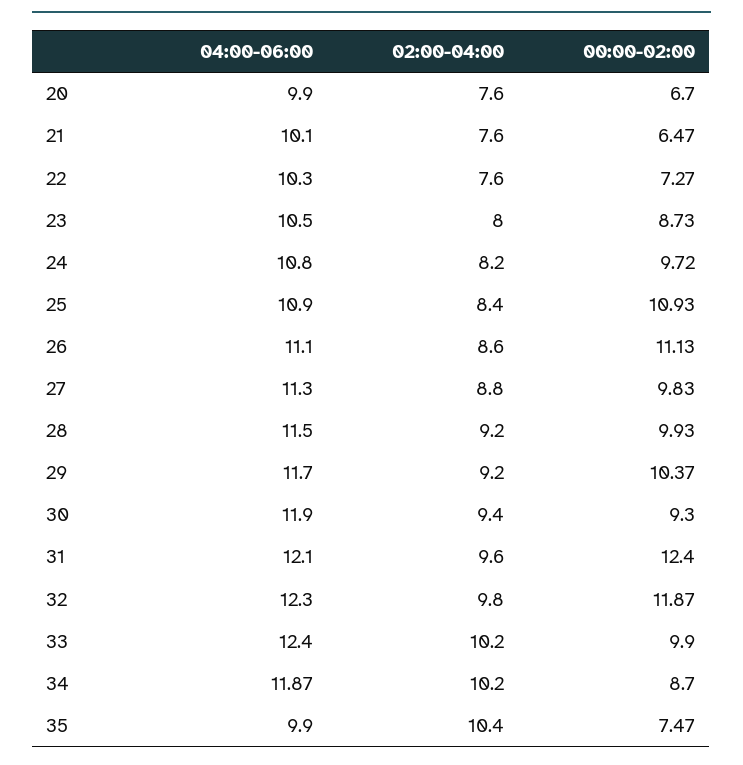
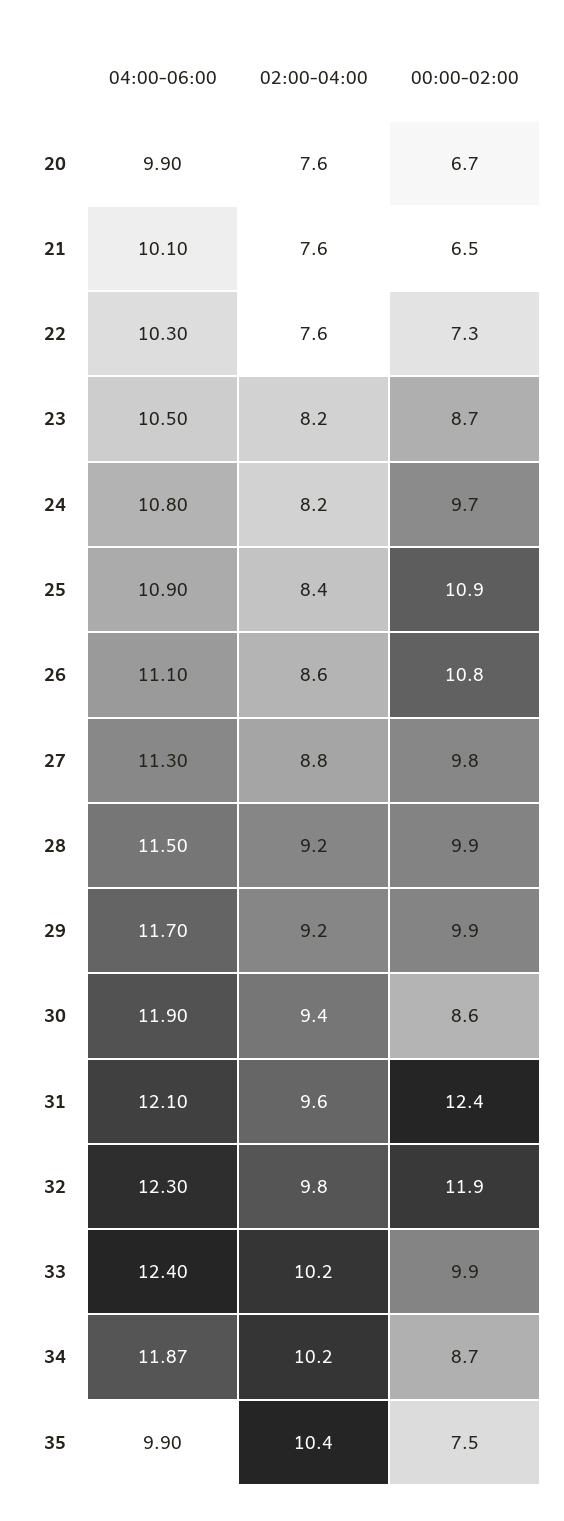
  {
    "04:00-06:00": {
      "20": 9.9,
      "21": 10.1,
      "22": 10.3,
      "23": 10.5,
      "24": 10.8,
      "25": 10.9,
      "26": 11.1,
      "27": 11.3,
      "28": 11.5,
      "29": 11.7,
      "30": 11.9,
      "31": 12.1,
      "32": 12.3,
      "33": 12.4,
      "34": 11.87,
      "35": 9.9
    },
    "02:00-04:00": {
      "20": 7.6,
      "21": 7.6,
      "22": 7.6,
-     "23": 8,
+     "23": 8.2,
      "24": 8.2,
      "25": 8.4,
      "26": 8.6,
      "27": 8.8,
      "28": 9.2,
      "29": 9.2,
      "30": 9.4,
      "31": 9.6,
      "32": 9.8,
      "33": 10.2,
      "34": 10.2,
      "35": 10.4
    },
    "00:00-02:00": {
      "20": 6.7,
      "21": 6.47,
      "22": 7.27,
      "23": 8.73,
      "24": 9.72,
      "25": 10.93,
-     "26": 11.13,
+     "26": 10.8,
      "27": 9.83,
      "28": 9.93,
-     "29": 10.37,
+     "29": 9.9,
-     "30": 9.3,
+     "30": 8.6,
      "31": 12.4,
      "32": 11.87,
      "33": 9.9,
      "34": 8.7,
      "35": 7.47
    }
  }

